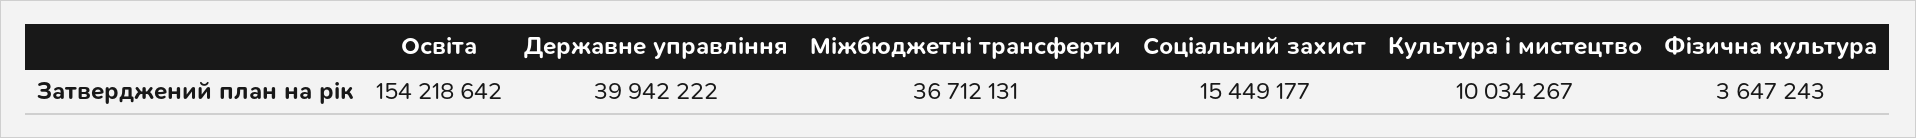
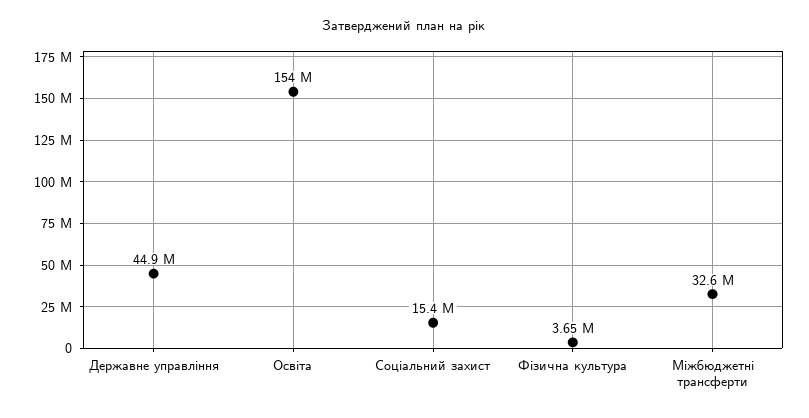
  {
    "Освіта": 154218642,
-   "Державне управління": 39942222,
+   "Державне управління": 44900000,
-   "Міжбюджетні трансферти": 36712131,
+   "Міжбюджетні трансферти": 32600000,
    "Соціальний захист": 15449177,
-   "Культура i мистецтво": 10034267,
    "Фiзична культура": 3647243
  }

